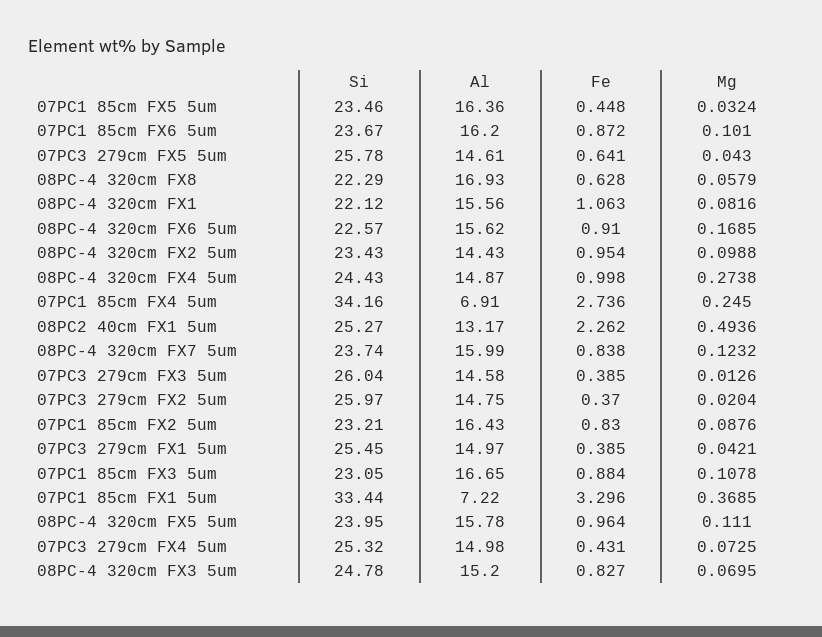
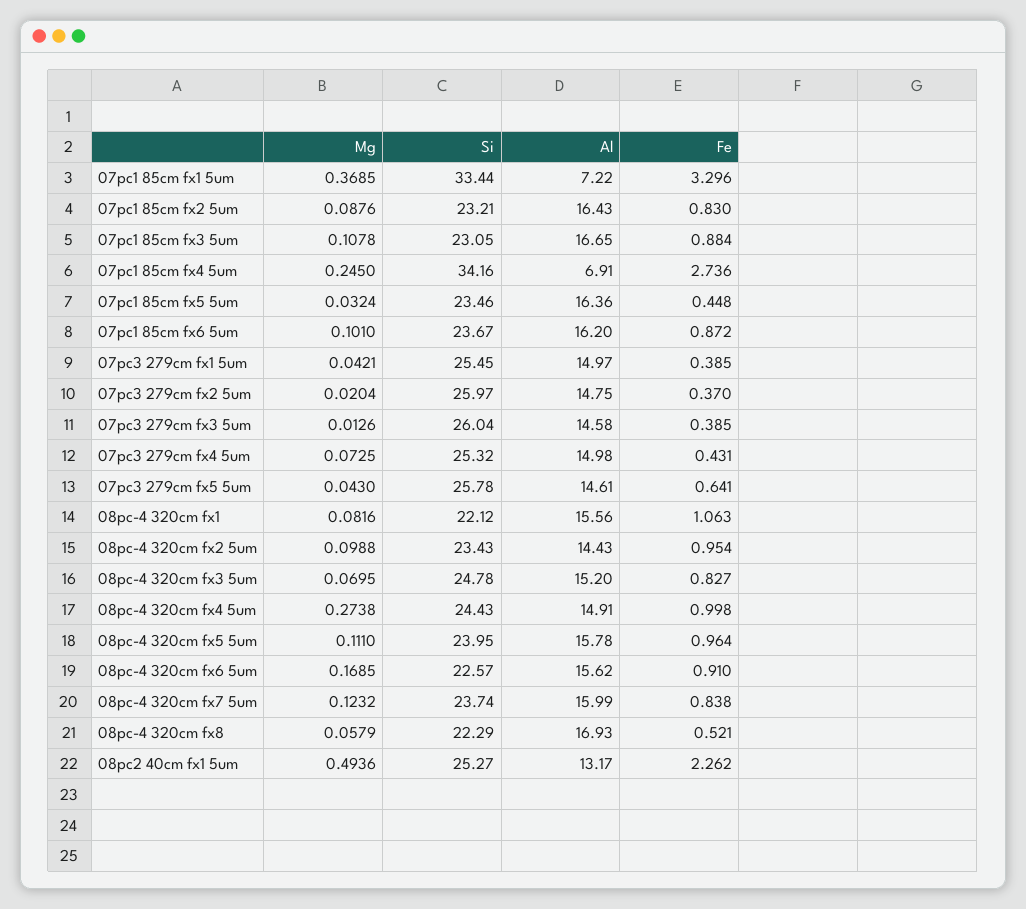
  {
    "Si": {
      "07PC1 85cm FX5 5um": 23.46,
      "07PC1 85cm FX6 5um": 23.67,
      "07PC3 279cm FX5 5um": 25.78,
      "08PC-4 320cm FX8": 22.29,
      "08PC-4 320cm FX1": 22.12,
      "08PC-4 320cm FX6 5um": 22.57,
      "08PC-4 320cm FX2 5um": 23.43,
      "08PC-4 320cm FX4 5um": 24.43,
      "07PC1 85cm FX4 5um": 34.16,
      "08PC2 40cm FX1 5um": 25.27,
      "08PC-4 320cm FX7 5um": 23.74,
      "07PC3 279cm FX3 5um": 26.04,
      "07PC3 279cm FX2 5um": 25.97,
      "07PC1 85cm FX2 5um": 23.21,
      "07PC3 279cm FX1 5um": 25.45,
      "07PC1 85cm FX3 5um": 23.05,
      "07PC1 85cm FX1 5um": 33.44,
      "08PC-4 320cm FX5 5um": 23.95,
      "07PC3 279cm FX4 5um": 25.32,
      "08PC-4 320cm FX3 5um": 24.78
    },
    "Al": {
      "07PC1 85cm FX5 5um": 16.36,
      "07PC1 85cm FX6 5um": 16.2,
      "07PC3 279cm FX5 5um": 14.61,
      "08PC-4 320cm FX8": 16.93,
      "08PC-4 320cm FX1": 15.56,
      "08PC-4 320cm FX6 5um": 15.62,
      "08PC-4 320cm FX2 5um": 14.43,
-     "08PC-4 320cm FX4 5um": 14.87,
+     "08PC-4 320cm FX4 5um": 14.91,
      "07PC1 85cm FX4 5um": 6.91,
      "08PC2 40cm FX1 5um": 13.17,
      "08PC-4 320cm FX7 5um": 15.99,
      "07PC3 279cm FX3 5um": 14.58,
      "07PC3 279cm FX2 5um": 14.75,
      "07PC1 85cm FX2 5um": 16.43,
      "07PC3 279cm FX1 5um": 14.97,
      "07PC1 85cm FX3 5um": 16.65,
      "07PC1 85cm FX1 5um": 7.22,
      "08PC-4 320cm FX5 5um": 15.78,
      "07PC3 279cm FX4 5um": 14.98,
      "08PC-4 320cm FX3 5um": 15.2
    },
    "Fe": {
      "07PC1 85cm FX5 5um": 0.448,
      "07PC1 85cm FX6 5um": 0.872,
      "07PC3 279cm FX5 5um": 0.641,
-     "08PC-4 320cm FX8": 0.628,
+     "08PC-4 320cm FX8": 0.521,
      "08PC-4 320cm FX1": 1.063,
      "08PC-4 320cm FX6 5um": 0.91,
      "08PC-4 320cm FX2 5um": 0.954,
      "08PC-4 320cm FX4 5um": 0.998,
      "07PC1 85cm FX4 5um": 2.736,
      "08PC2 40cm FX1 5um": 2.262,
      "08PC-4 320cm FX7 5um": 0.838,
      "07PC3 279cm FX3 5um": 0.385,
      "07PC3 279cm FX2 5um": 0.37,
      "07PC1 85cm FX2 5um": 0.83,
      "07PC3 279cm FX1 5um": 0.385,
      "07PC1 85cm FX3 5um": 0.884,
      "07PC1 85cm FX1 5um": 3.296,
      "08PC-4 320cm FX5 5um": 0.964,
      "07PC3 279cm FX4 5um": 0.431,
      "08PC-4 320cm FX3 5um": 0.827
    },
    "Mg": {
      "07PC1 85cm FX5 5um": 0.0324,
      "07PC1 85cm FX6 5um": 0.101,
      "07PC3 279cm FX5 5um": 0.043,
      "08PC-4 320cm FX8": 0.0579,
      "08PC-4 320cm FX1": 0.0816,
      "08PC-4 320cm FX6 5um": 0.1685,
      "08PC-4 320cm FX2 5um": 0.0988,
      "08PC-4 320cm FX4 5um": 0.2738,
      "07PC1 85cm FX4 5um": 0.245,
      "08PC2 40cm FX1 5um": 0.4936,
      "08PC-4 320cm FX7 5um": 0.1232,
      "07PC3 279cm FX3 5um": 0.0126,
      "07PC3 279cm FX2 5um": 0.0204,
      "07PC1 85cm FX2 5um": 0.0876,
      "07PC3 279cm FX1 5um": 0.0421,
      "07PC1 85cm FX3 5um": 0.1078,
      "07PC1 85cm FX1 5um": 0.3685,
      "08PC-4 320cm FX5 5um": 0.111,
      "07PC3 279cm FX4 5um": 0.0725,
      "08PC-4 320cm FX3 5um": 0.0695
    }
  }

